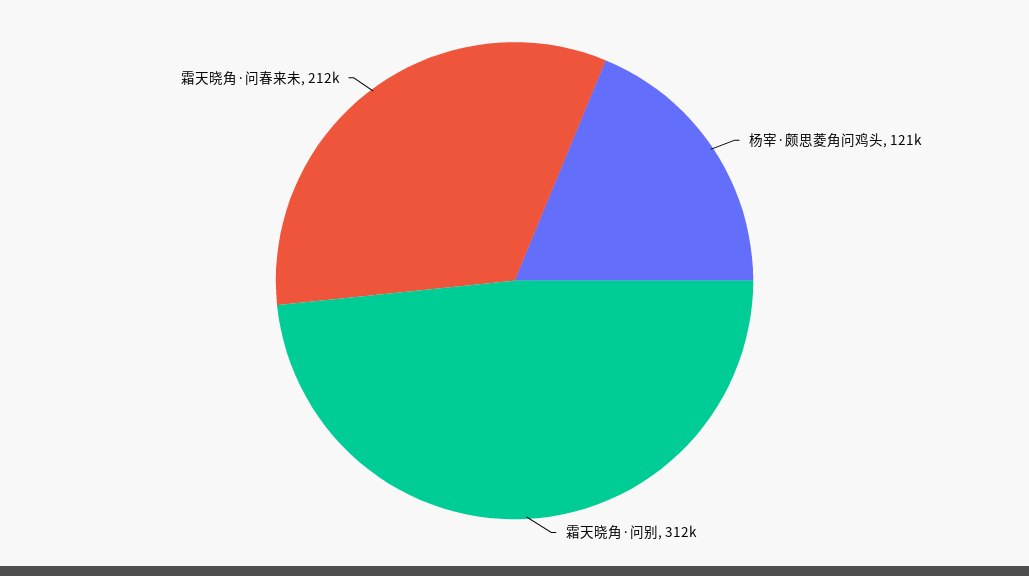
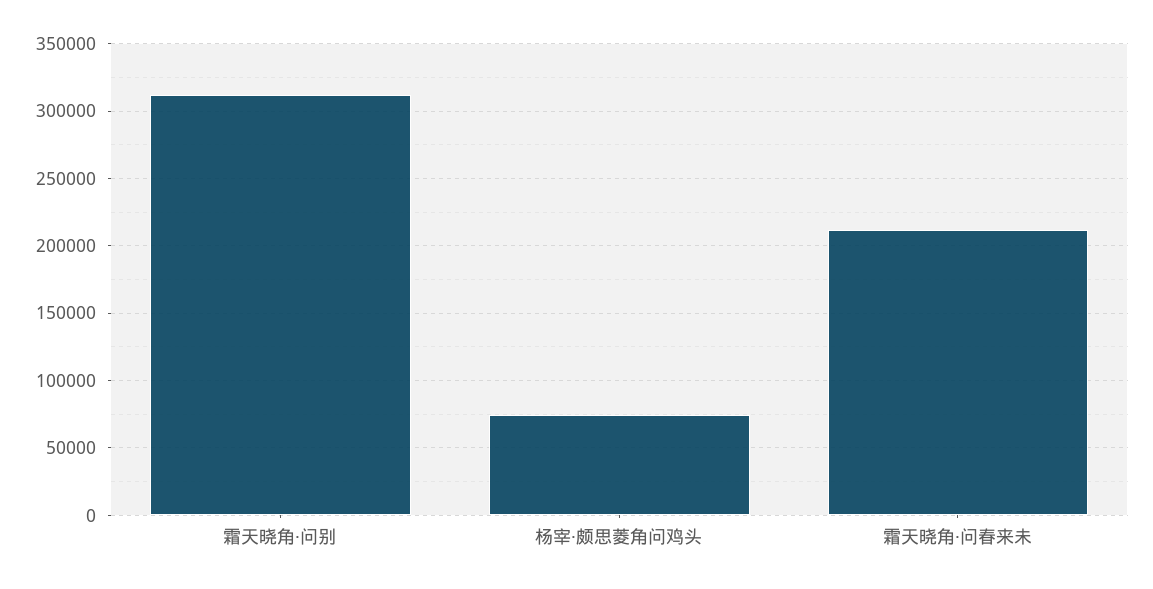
  {
-   "杨宰·颇思菱角问鸡头": 121000,
+   "杨宰·颇思菱角问鸡头": 75000,
    "霜天晓角·问别": 312000,
    "霜天晓角·问春来未": 212000
  }

